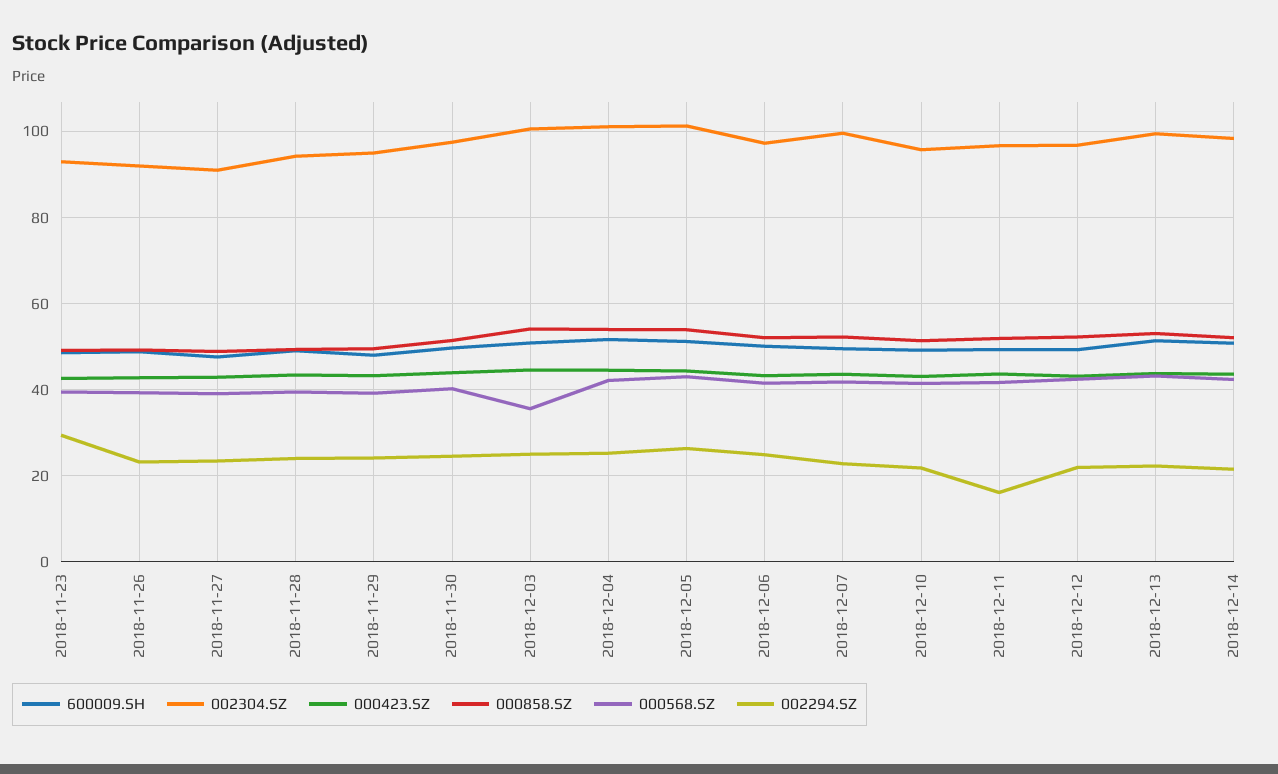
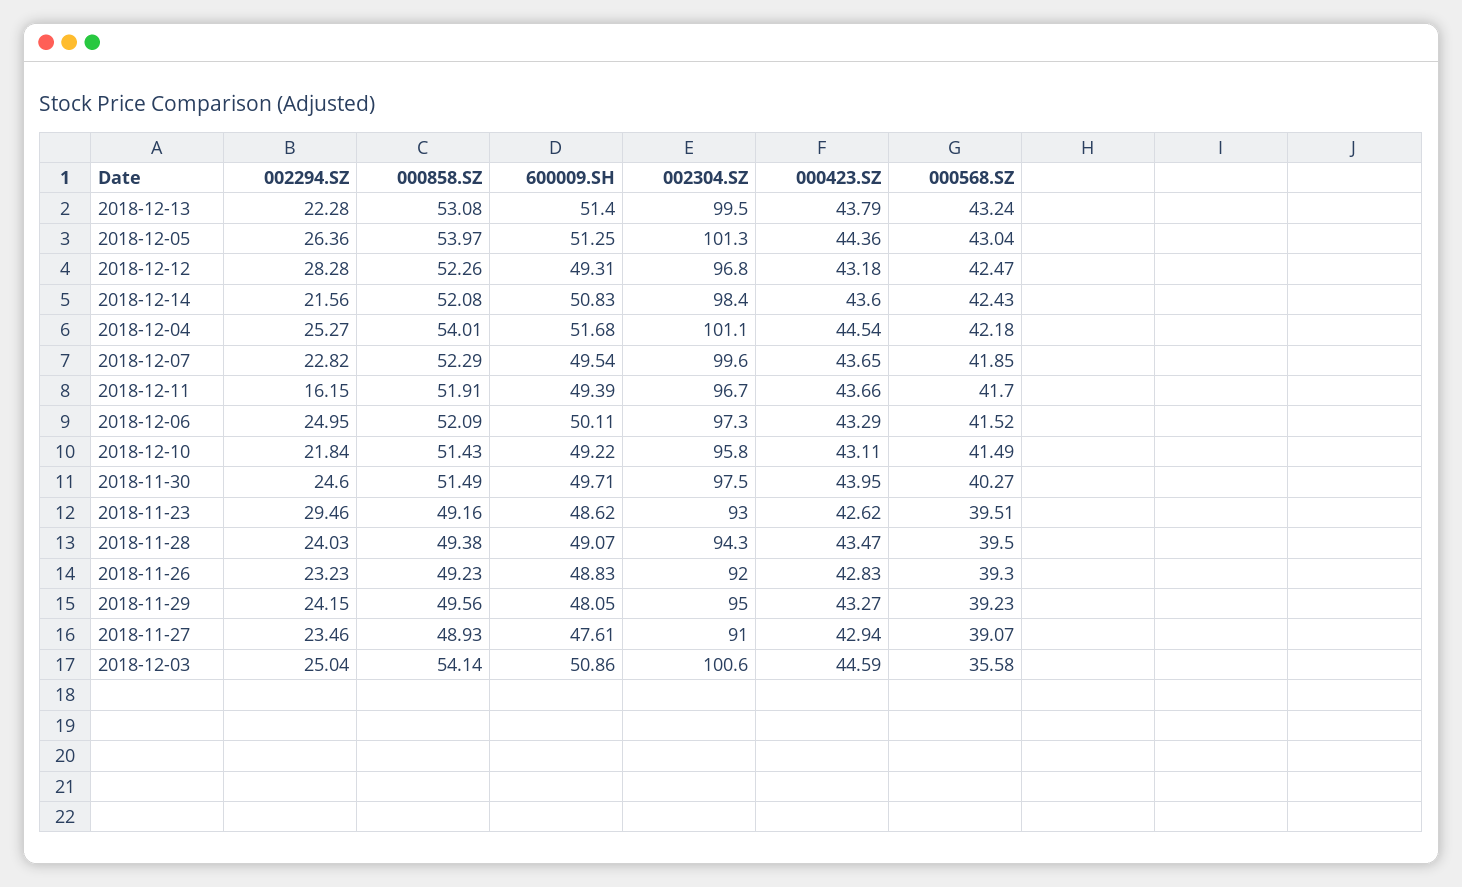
  {
    "600009.SH": {
      "2018-11-23": 48.62,
      "2018-11-26": 48.83,
      "2018-11-27": 47.61,
      "2018-11-28": 49.07,
      "2018-11-29": 48.05,
      "2018-11-30": 49.71,
      "2018-12-03": 50.86,
      "2018-12-04": 51.68,
      "2018-12-05": 51.25,
      "2018-12-06": 50.11,
      "2018-12-07": 49.54,
      "2018-12-10": 49.22,
      "2018-12-11": 49.39,
      "2018-12-12": 49.31,
      "2018-12-13": 51.4,
      "2018-12-14": 50.83
    },
    "002304.SZ": {
      "2018-11-23": 93,
      "2018-11-26": 92,
      "2018-11-27": 91,
      "2018-11-28": 94.3,
      "2018-11-29": 95,
      "2018-11-30": 97.5,
      "2018-12-03": 100.6,
      "2018-12-04": 101.1,
      "2018-12-05": 101.3,
      "2018-12-06": 97.3,
      "2018-12-07": 99.6,
      "2018-12-10": 95.8,
      "2018-12-11": 96.7,
      "2018-12-12": 96.8,
      "2018-12-13": 99.5,
      "2018-12-14": 98.4
    },
    "000423.SZ": {
      "2018-11-23": 42.62,
      "2018-11-26": 42.83,
      "2018-11-27": 42.94,
      "2018-11-28": 43.47,
      "2018-11-29": 43.27,
      "2018-11-30": 43.95,
      "2018-12-03": 44.59,
      "2018-12-04": 44.54,
      "2018-12-05": 44.36,
      "2018-12-06": 43.29,
      "2018-12-07": 43.65,
      "2018-12-10": 43.11,
      "2018-12-11": 43.66,
      "2018-12-12": 43.18,
      "2018-12-13": 43.79,
      "2018-12-14": 43.6
    },
    "000858.SZ": {
      "2018-11-23": 49.16,
      "2018-11-26": 49.23,
      "2018-11-27": 48.93,
      "2018-11-28": 49.38,
      "2018-11-29": 49.56,
      "2018-11-30": 51.49,
      "2018-12-03": 54.14,
      "2018-12-04": 54.01,
      "2018-12-05": 53.97,
      "2018-12-06": 52.09,
      "2018-12-07": 52.29,
      "2018-12-10": 51.43,
      "2018-12-11": 51.91,
      "2018-12-12": 52.26,
      "2018-12-13": 53.08,
      "2018-12-14": 52.08
    },
    "000568.SZ": {
      "2018-11-23": 39.51,
      "2018-11-26": 39.3,
      "2018-11-27": 39.07,
      "2018-11-28": 39.5,
      "2018-11-29": 39.23,
      "2018-11-30": 40.27,
      "2018-12-03": 35.58,
      "2018-12-04": 42.18,
      "2018-12-05": 43.04,
      "2018-12-06": 41.52,
      "2018-12-07": 41.85,
      "2018-12-10": 41.49,
      "2018-12-11": 41.7,
      "2018-12-12": 42.47,
      "2018-12-13": 43.24,
      "2018-12-14": 42.43
    },
    "002294.SZ": {
      "2018-11-23": 29.46,
      "2018-11-26": 23.23,
      "2018-11-27": 23.46,
      "2018-11-28": 24.03,
      "2018-11-29": 24.15,
      "2018-11-30": 24.6,
      "2018-12-03": 25.04,
      "2018-12-04": 25.27,
      "2018-12-05": 26.36,
      "2018-12-06": 24.95,
      "2018-12-07": 22.82,
      "2018-12-10": 21.84,
      "2018-12-11": 16.15,
-     "2018-12-12": 22,
+     "2018-12-12": 28.28,
      "2018-12-13": 22.28,
      "2018-12-14": 21.56
    }
  }

